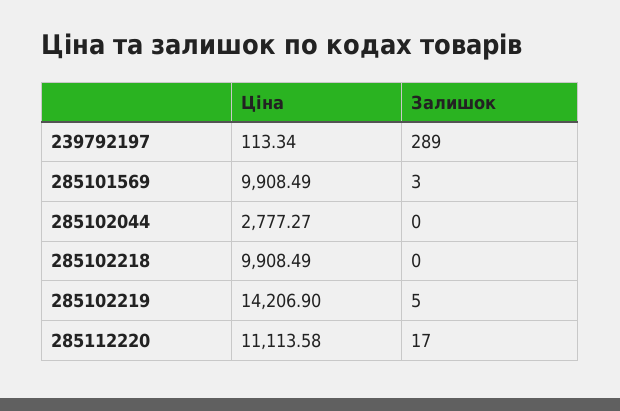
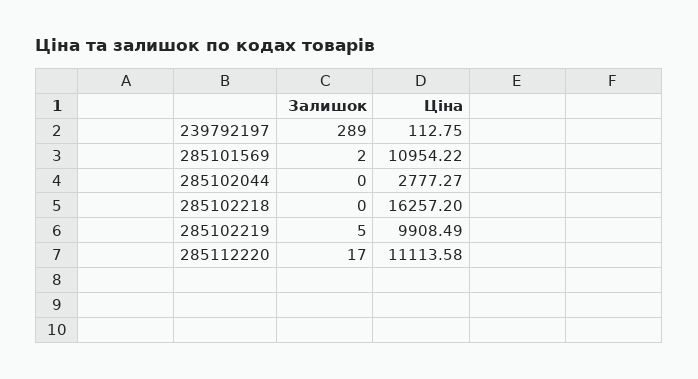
  {
    "Ціна": {
-     "239792197": 113.34,
+     "239792197": 112.75,
-     "285101569": 9908.49,
+     "285101569": 10954.22,
      "285102044": 2777.27,
-     "285102218": 9908.49,
+     "285102218": 16257.2,
-     "285102219": 14206.9,
+     "285102219": 9908.49,
      "285112220": 11113.58
    },
    "Залишок": {
      "239792197": 289,
-     "285101569": 3,
+     "285101569": 2,
      "285102044": 0,
      "285102218": 0,
      "285102219": 5,
      "285112220": 17
    }
  }

